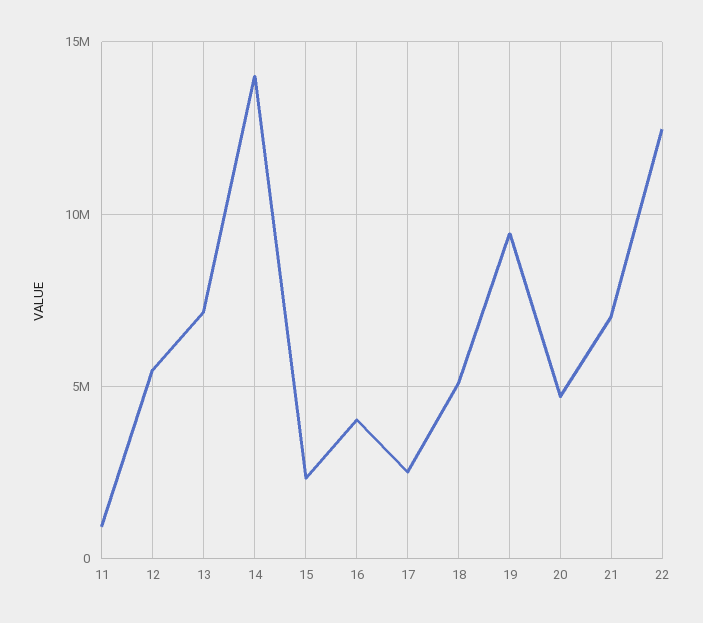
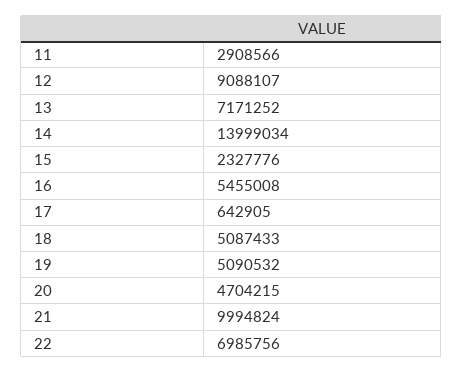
  {
-   "11": 1000000,
+   "11": 2908566,
-   "12": 5500000,
+   "12": 9088107,
    "13": 7171252,
    "14": 13999034,
    "15": 2327776,
-   "16": 4000000,
+   "16": 5455008,
-   "17": 2500000,
+   "17": 642905,
    "18": 5087433,
-   "19": 9500000,
+   "19": 5090532,
    "20": 4704215,
-   "21": 7000000,
+   "21": 9994824,
-   "22": 12500000
+   "22": 6985756
  }

